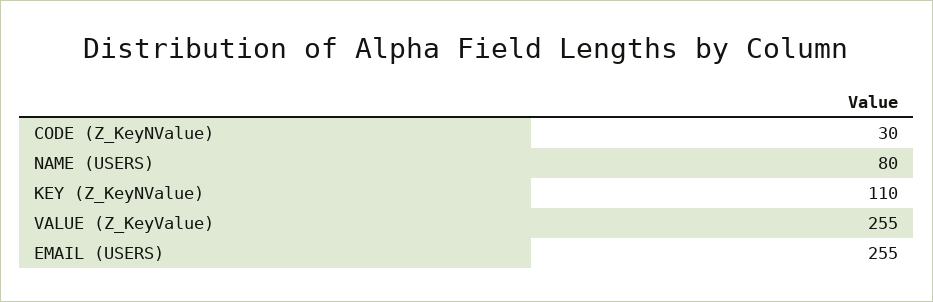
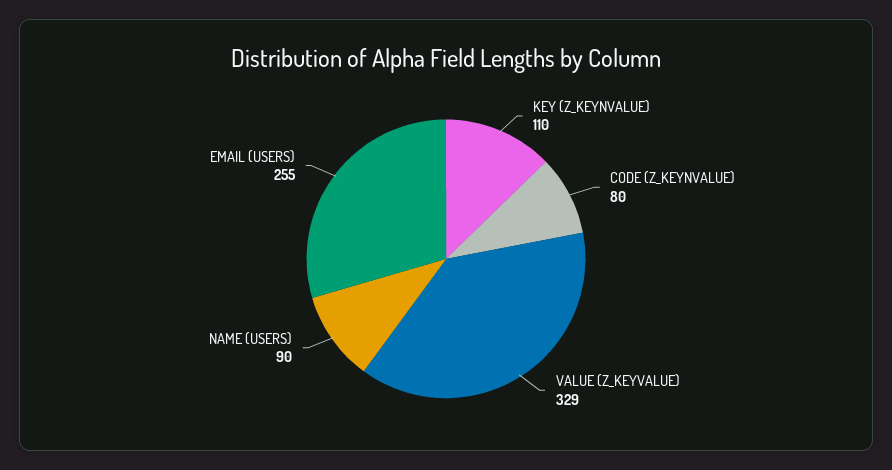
  {
-   "CODE (Z_KeyNValue)": 30,
+   "CODE (Z_KeyNValue)": 80,
-   "NAME (USERS)": 80,
+   "NAME (USERS)": 90,
    "KEY (Z_KeyNValue)": 110,
-   "VALUE (Z_KeyValue)": 255,
+   "VALUE (Z_KeyValue)": 329,
    "EMAIL (USERS)": 255
  }

